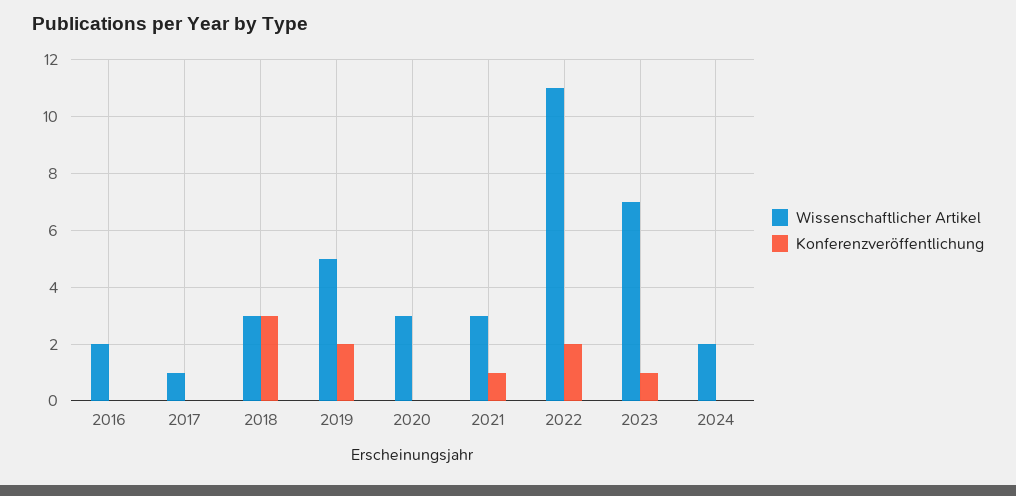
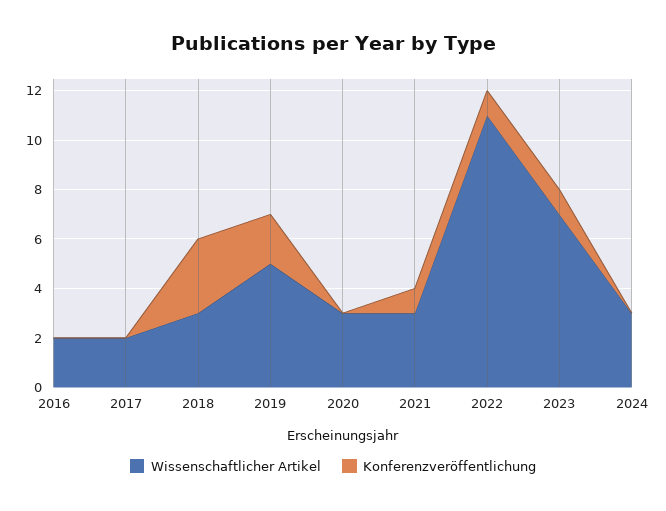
  {
    "Wissenschaftlicher Artikel": {
      "2016": 2,
-     "2017": 1,
+     "2017": 2,
      "2018": 3,
      "2019": 5,
      "2020": 3,
      "2021": 3,
      "2022": 11,
      "2023": 7,
-     "2024": 2
+     "2024": 3
    },
    "Konferenzveröffentlichung": {
      "2016": 0,
      "2017": 0,
      "2018": 3,
      "2019": 2,
      "2020": 0,
      "2021": 1,
-     "2022": 2,
+     "2022": 1,
      "2023": 1,
      "2024": 0
    }
  }

